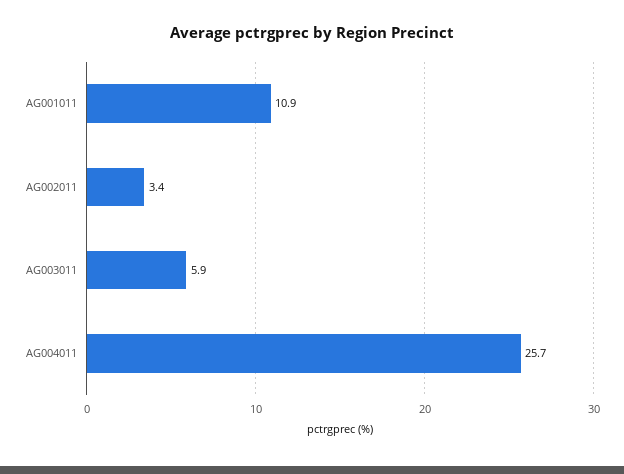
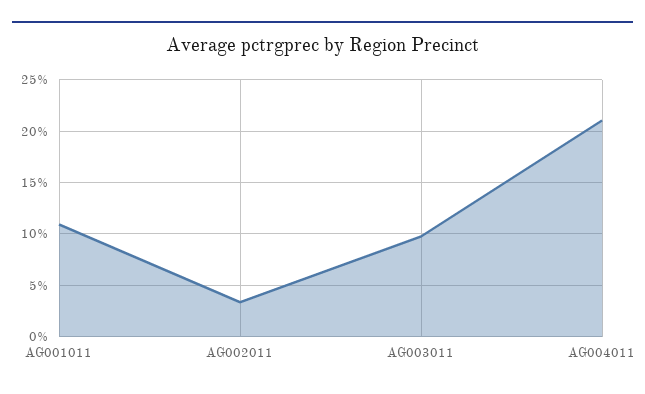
  {
    "AG001011": 10.9,
    "AG002011": 3.4,
-   "AG003011": 5.9,
+   "AG003011": 10,
-   "AG004011": 25.7
+   "AG004011": 21
  }

